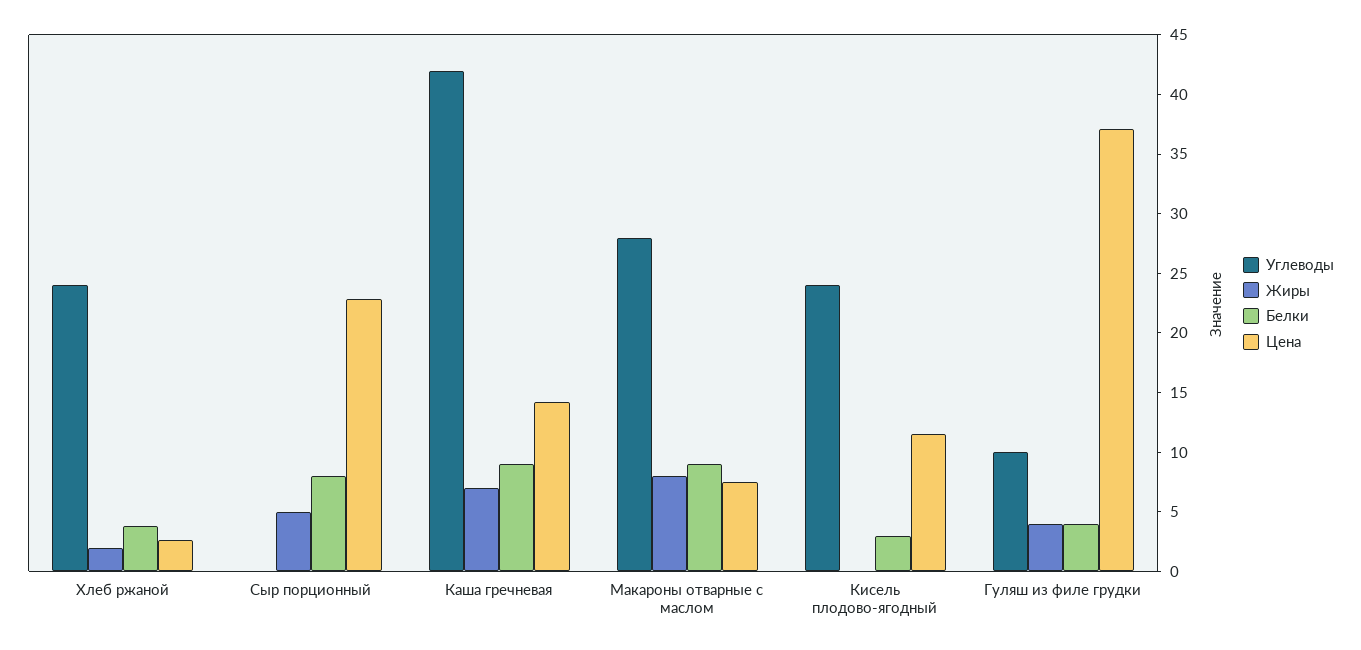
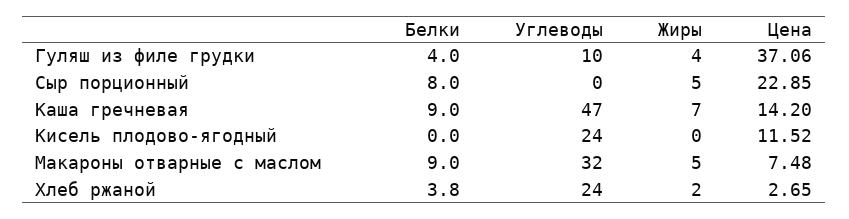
  {
    "Углеводы": {
      "Хлеб ржаной": 24,
      "Сыр порционный": 0,
-     "Каша гречневая": 42,
+     "Каша гречневая": 47,
-     "Макароны отварные с маслом": 28,
+     "Макароны отварные с маслом": 32,
      "Кисель плодово-ягодный": 24,
      "Гуляш из филе грудки": 10
    },
    "Жиры": {
      "Хлеб ржаной": 2,
      "Сыр порционный": 5,
      "Каша гречневая": 7,
-     "Макароны отварные с маслом": 8,
+     "Макароны отварные с маслом": 5,
      "Кисель плодово-ягодный": 0,
      "Гуляш из филе грудки": 4
    },
    "Белки": {
      "Хлеб ржаной": 3.8,
      "Сыр порционный": 8,
      "Каша гречневая": 9,
      "Макароны отварные с маслом": 9,
-     "Кисель плодово-ягодный": 3,
+     "Кисель плодово-ягодный": 0,
      "Гуляш из филе грудки": 4
    },
    "Цена": {
      "Хлеб ржаной": 2.65,
      "Сыр порционный": 22.85,
      "Каша гречневая": 14.2,
      "Макароны отварные с маслом": 7.48,
      "Кисель плодово-ягодный": 11.52,
      "Гуляш из филе грудки": 37.06
    }
  }

